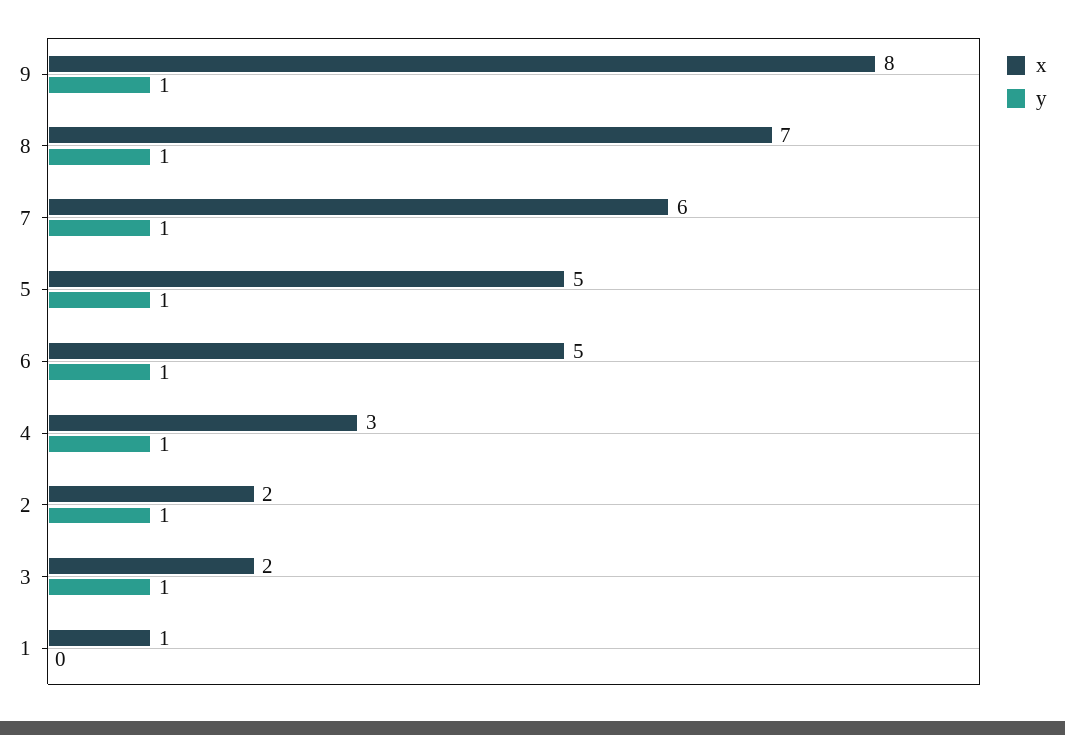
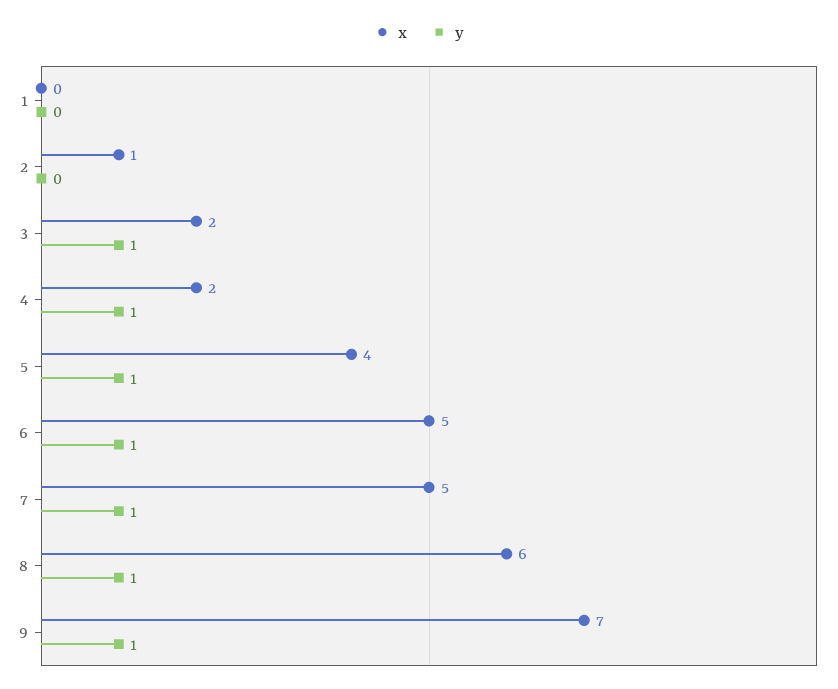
  {
    "x": {
-     "9": 8,
+     "9": 7,
-     "8": 7,
+     "8": 6,
-     "7": 6,
+     "7": 5,
-     "5": 5,
+     "5": 4,
      "6": 5,
-     "4": 3,
+     "4": 2,
-     "2": 2,
+     "2": 1,
      "3": 2,
-     "1": 1
+     "1": 0
    },
    "y": {
      "9": 1,
      "8": 1,
      "7": 1,
      "5": 1,
      "6": 1,
      "4": 1,
-     "2": 1,
+     "2": 0,
      "3": 1,
      "1": 0
    }
  }

